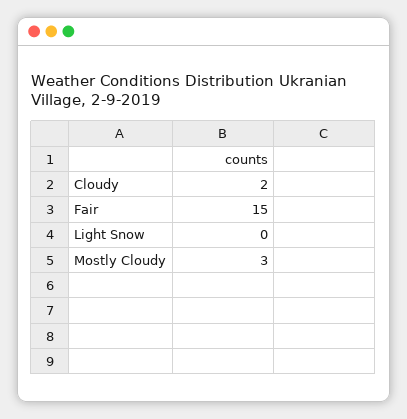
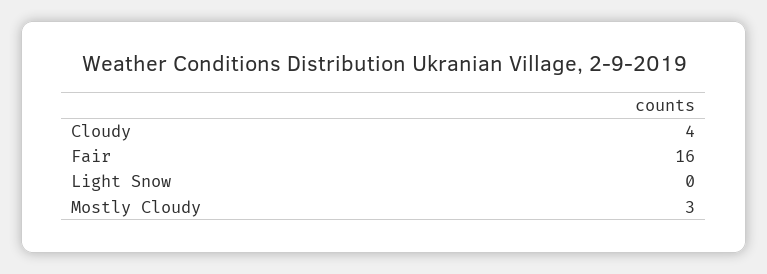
  {
-   "Cloudy": 2,
+   "Cloudy": 4,
-   "Fair": 15,
+   "Fair": 16,
    "Light Snow": 0,
    "Mostly Cloudy": 3
  }

